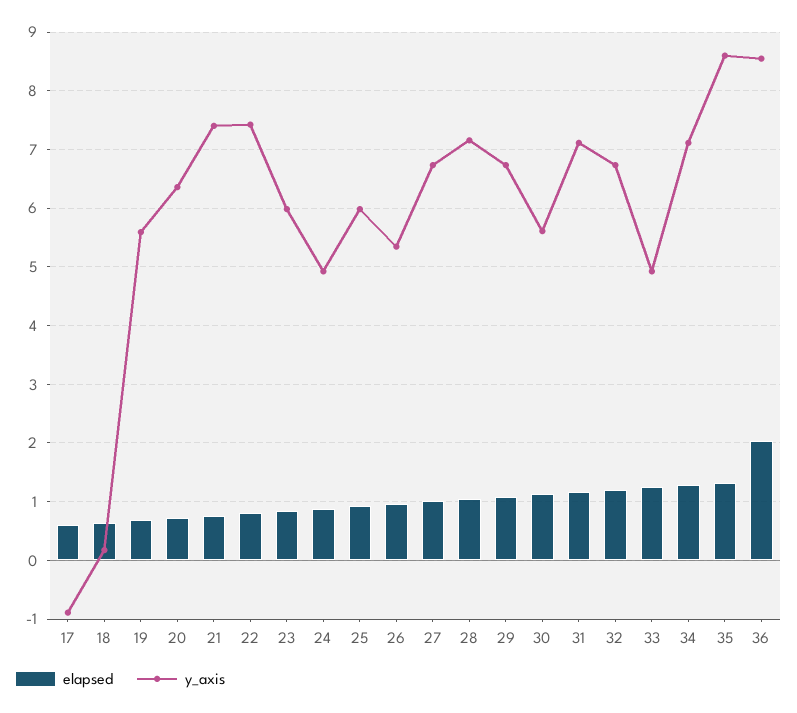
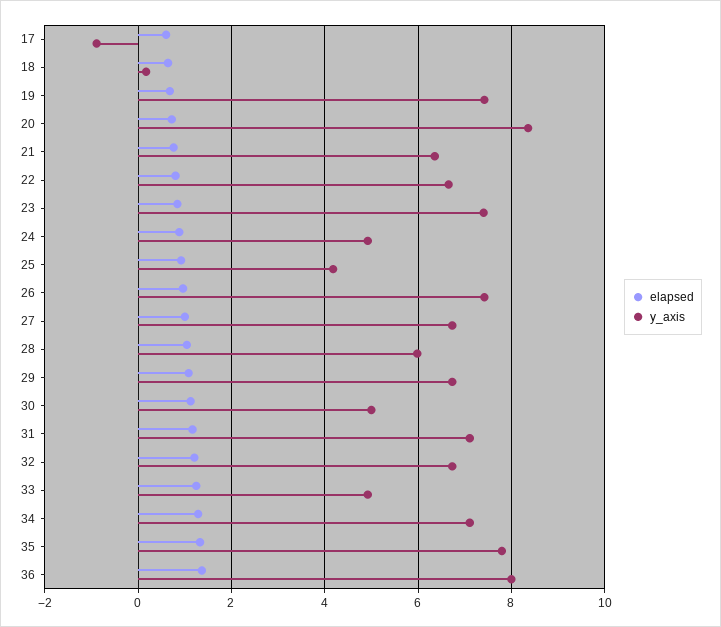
  {
    "elapsed": {
      "17": 0.6,
      "18": 0.6,
      "19": 0.6,
      "20": 0.8,
      "21": 0.8,
      "22": 0.8,
      "23": 0.8,
      "24": 0.8,
      "25": 1,
      "26": 1,
      "27": 1,
      "28": 1,
      "29": 1,
      "30": 1.2,
      "31": 1.2,
      "32": 1.2,
      "33": 1.2,
      "34": 1.2,
      "35": 1.4,
-     "36": 2
+     "36": 1.4
    },
    "y_axis": {
      "17": -0.8,
      "18": 0.2,
-     "19": 5.6,
+     "19": 7.4,
-     "20": 6.4,
+     "20": 8.4,
-     "21": 7.4,
+     "21": 6.4,
-     "22": 7.4,
+     "22": 6.6,
-     "23": 6,
+     "23": 7.4,
      "24": 5,
-     "25": 6,
+     "25": 4.2,
-     "26": 5.4,
+     "26": 7.4,
      "27": 6.8,
-     "28": 7.2,
+     "28": 6,
      "29": 6.8,
-     "30": 5.6,
+     "30": 5,
      "31": 7.2,
      "32": 6.8,
      "33": 5,
      "34": 7.2,
-     "35": 8.6,
+     "35": 7.8,
-     "36": 8.6
+     "36": 8
    }
  }

